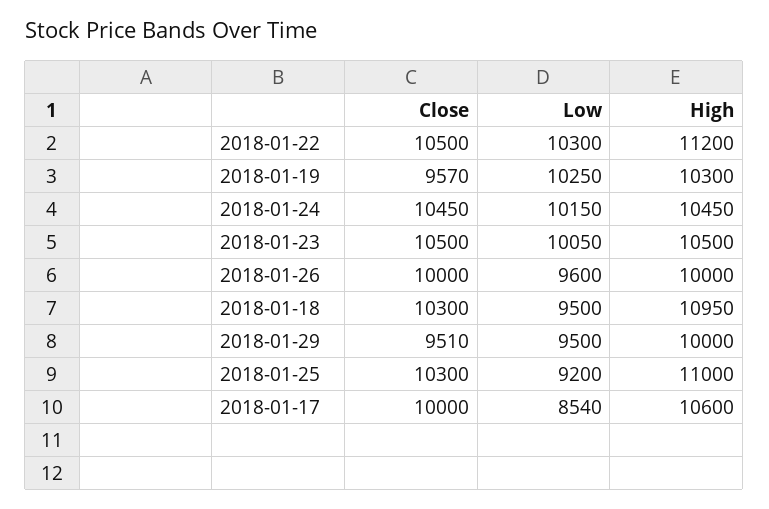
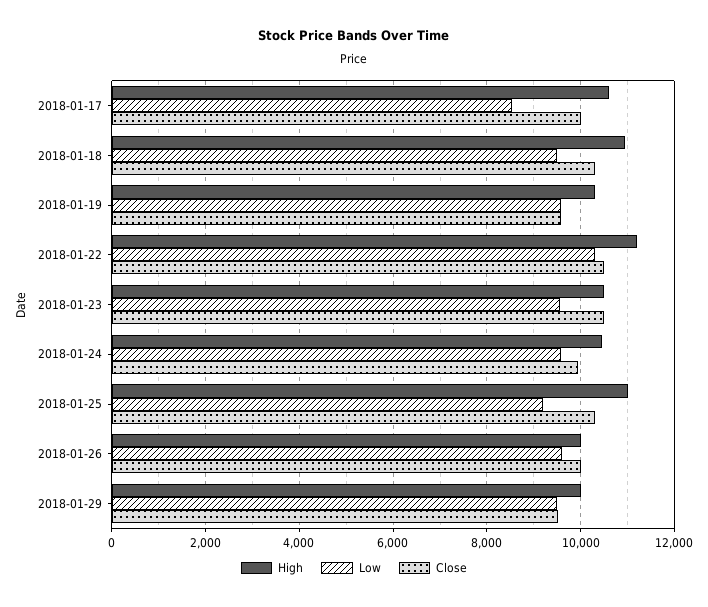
  {
    "Close": {
      "2018-01-22": 10500,
      "2018-01-19": 9570,
-     "2018-01-24": 10450,
+     "2018-01-24": 10000,
      "2018-01-23": 10500,
      "2018-01-26": 10000,
      "2018-01-18": 10300,
      "2018-01-29": 9510,
      "2018-01-25": 10300,
      "2018-01-17": 10000
    },
    "Low": {
      "2018-01-22": 10300,
-     "2018-01-19": 10250,
+     "2018-01-19": 9600,
-     "2018-01-24": 10150,
+     "2018-01-24": 9600,
-     "2018-01-23": 10050,
+     "2018-01-23": 9600,
      "2018-01-26": 9600,
      "2018-01-18": 9500,
      "2018-01-29": 9500,
      "2018-01-25": 9200,
      "2018-01-17": 8540
    },
    "High": {
      "2018-01-22": 11200,
      "2018-01-19": 10300,
      "2018-01-24": 10450,
      "2018-01-23": 10500,
      "2018-01-26": 10000,
      "2018-01-18": 10950,
      "2018-01-29": 10000,
      "2018-01-25": 11000,
      "2018-01-17": 10600
    }
  }

